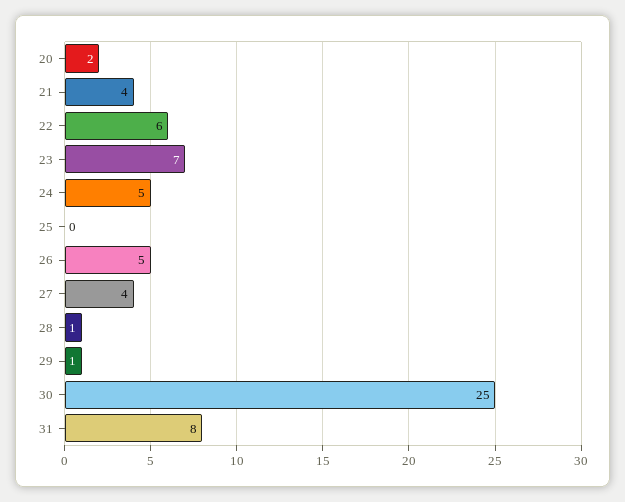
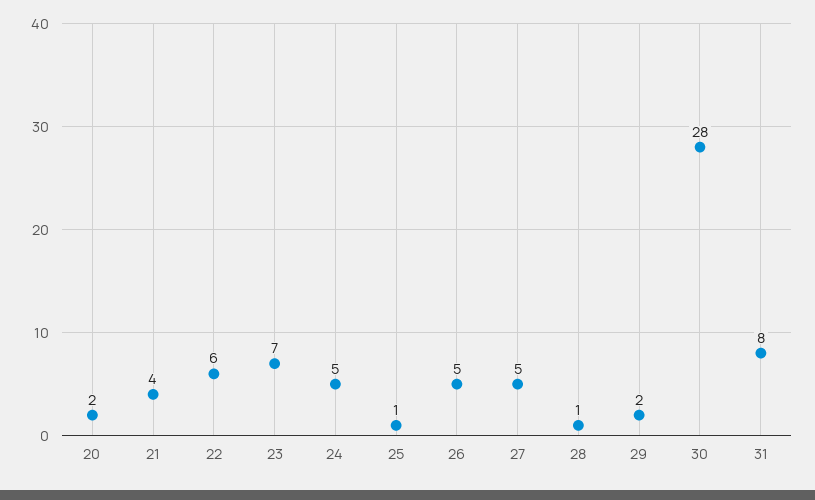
  {
    "20": 2,
    "21": 4,
    "22": 6,
    "23": 7,
    "24": 5,
-   "25": 0,
+   "25": 1,
    "26": 5,
-   "27": 4,
+   "27": 5,
    "28": 1,
-   "29": 1,
+   "29": 2,
-   "30": 25,
+   "30": 28,
    "31": 8
  }

